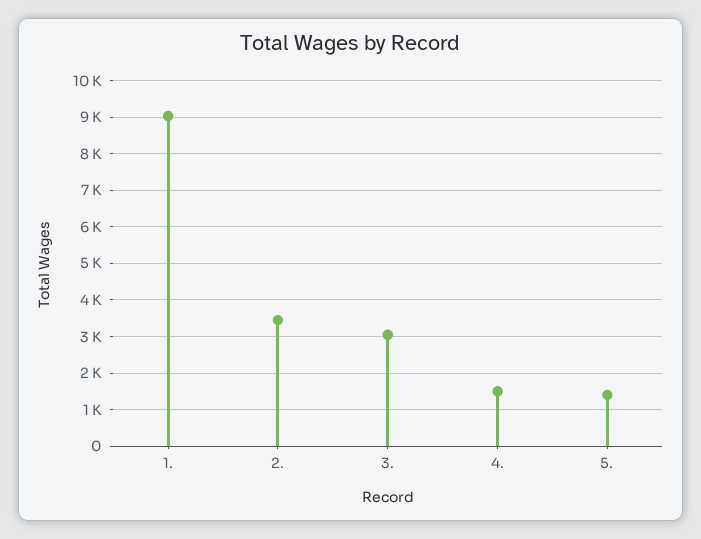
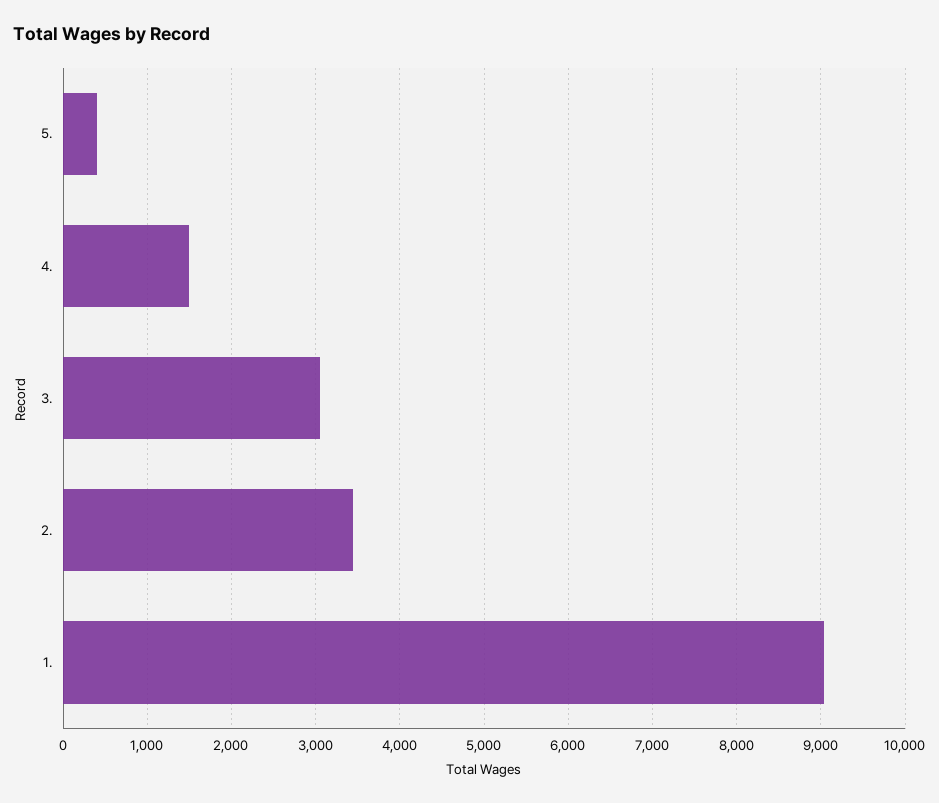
  {
    "1.": 9000,
    "2.": 3400,
    "3.": 3000,
    "4.": 1500,
-   "5.": 1400
+   "5.": 400
  }

